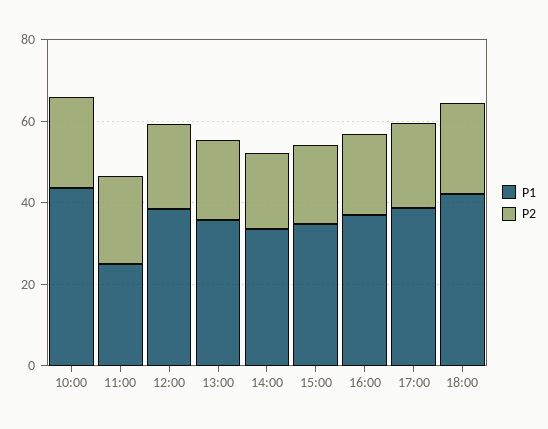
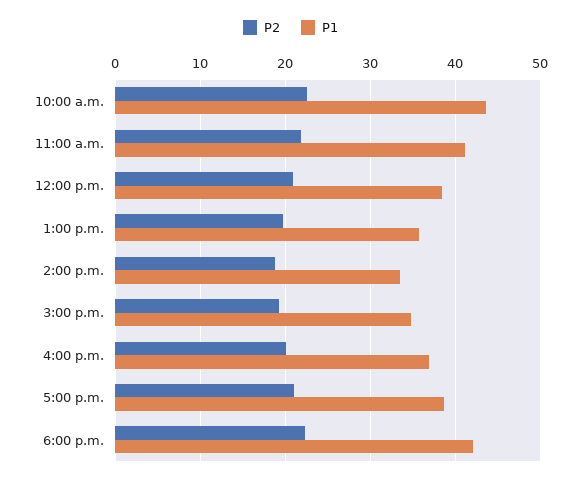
  {
    "P1": {
      "10:00": 44,
-     "11:00": 25,
+     "11:00": 41,
      "12:00": 39,
      "13:00": 36,
      "14:00": 34,
      "15:00": 35,
      "16:00": 37,
      "17:00": 39,
      "18:00": 42
    },
    "P2": {
      "10:00": 23,
      "11:00": 22,
      "12:00": 21,
      "13:00": 20,
      "14:00": 19,
      "15:00": 19,
      "16:00": 20,
      "17:00": 21,
      "18:00": 22
    }
  }

